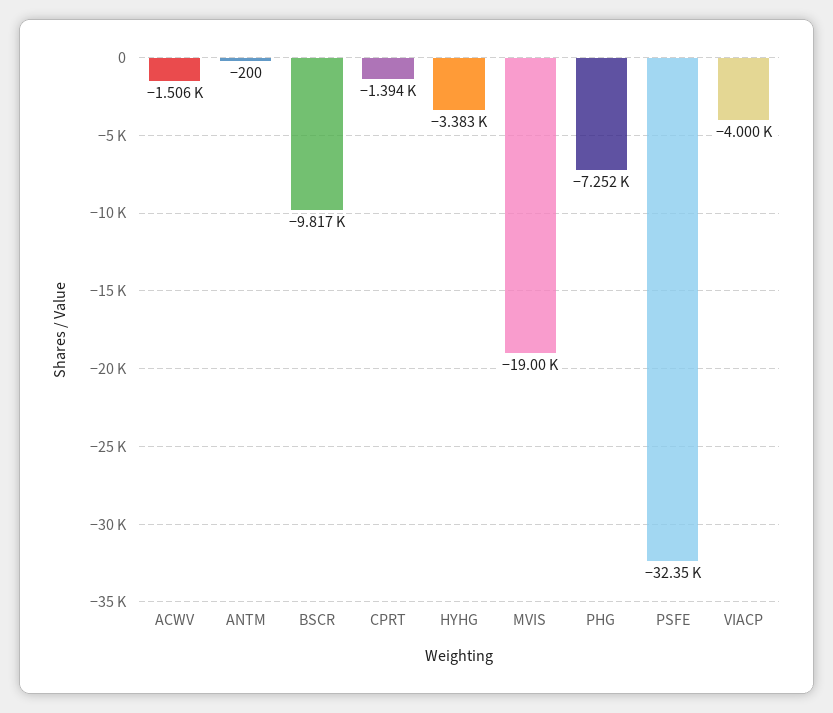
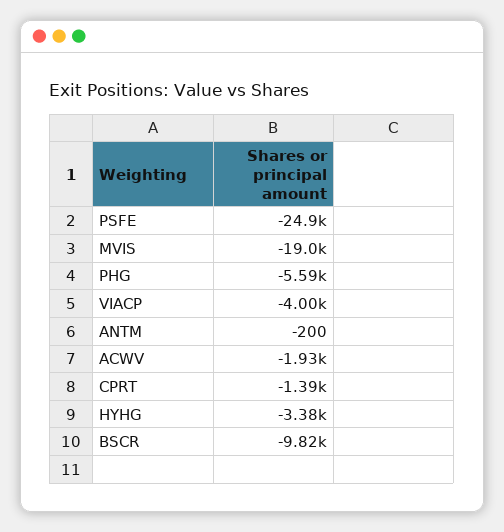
  {
-   "ACWV": -1506,
+   "ACWV": -1930,
    "ANTM": -200,
    "BSCR": -9817,
    "CPRT": -1394,
    "HYHG": -3383,
    "MVIS": -19000,
-   "PHG": -7252,
+   "PHG": -5590,
-   "PSFE": -32350,
+   "PSFE": -24900,
    "VIACP": -4000
  }

